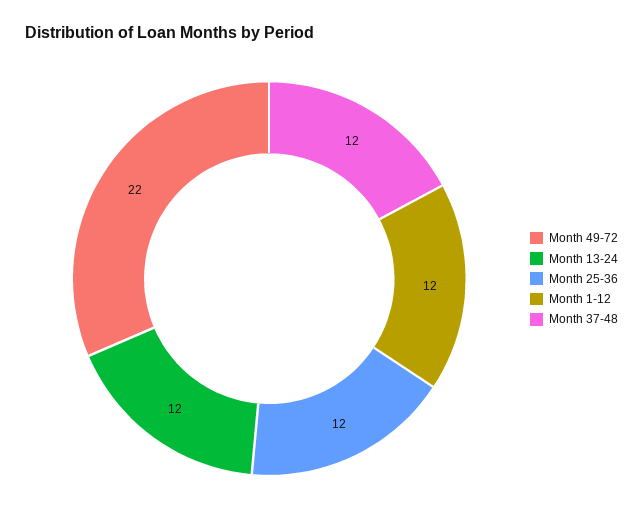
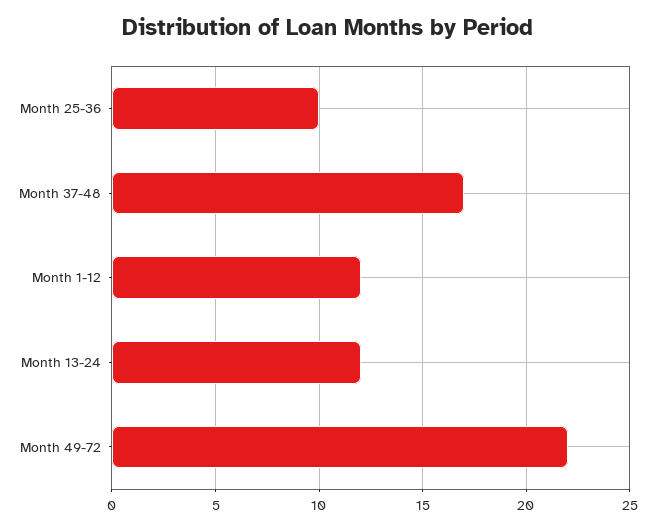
  {
    "Month 49-72": 22,
    "Month 13-24": 12,
-   "Month 25-36": 12,
+   "Month 25-36": 10,
    "Month 1-12": 12,
-   "Month 37-48": 12
+   "Month 37-48": 17
  }

